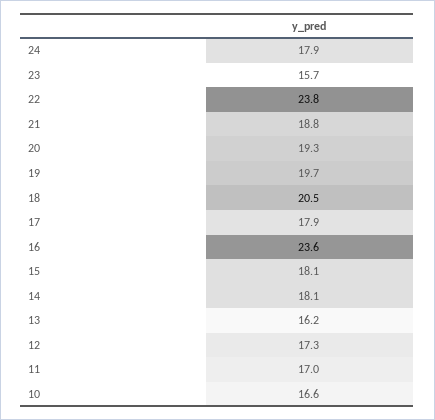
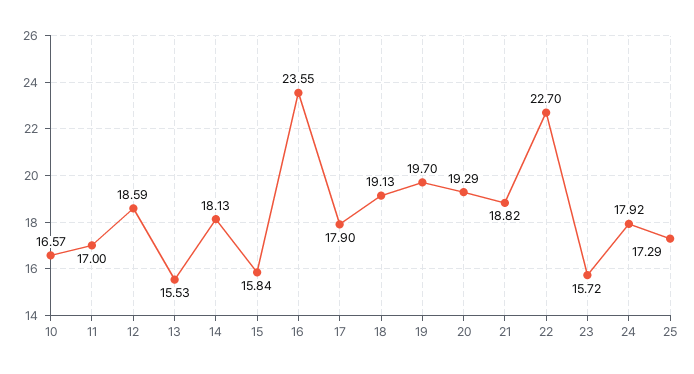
  {
    "24": 17.92,
    "23": 15.72,
-   "22": 23.8,
+   "22": 22.7,
    "21": 18.82,
    "20": 19.29,
    "19": 19.7,
-   "18": 20.5,
+   "18": 19.13,
    "17": 17.9,
    "16": 23.55,
-   "15": 18.1,
+   "15": 15.84,
    "14": 18.13,
-   "13": 16.2,
+   "13": 15.53,
-   "12": 17.3,
+   "12": 18.59,
    "11": 17,
-   "10": 16.57
+   "10": 16.57,
+   "25": 17.29
  }

